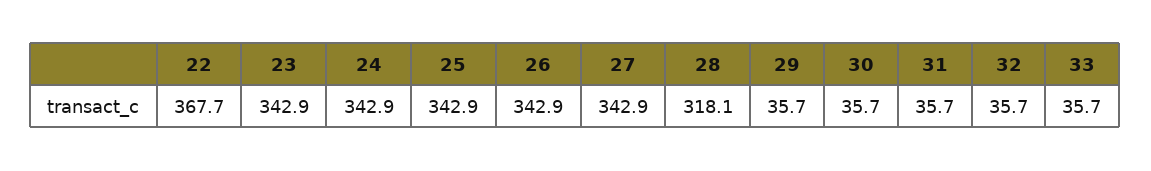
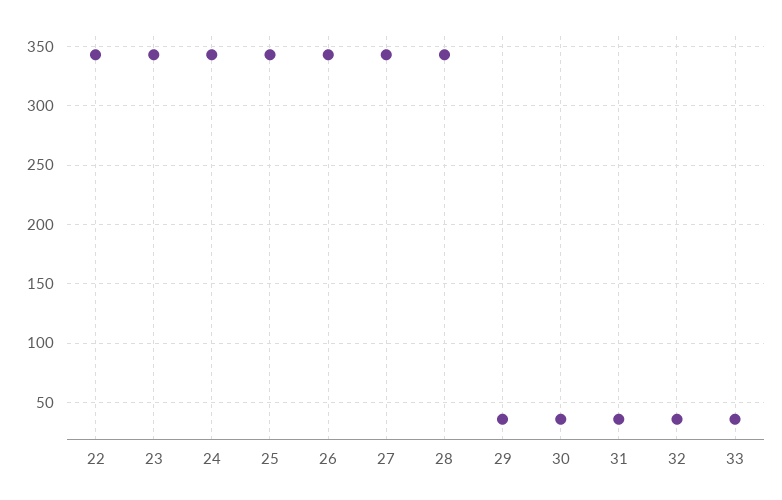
  {
-   "22": 367.7,
+   "22": 340,
    "23": 342.9,
    "24": 342.9,
    "25": 342.9,
    "26": 342.9,
    "27": 342.9,
-   "28": 318.1,
+   "28": 340,
    "29": 35.7,
    "30": 35.7,
    "31": 35.7,
    "32": 35.7,
    "33": 35.7
  }

